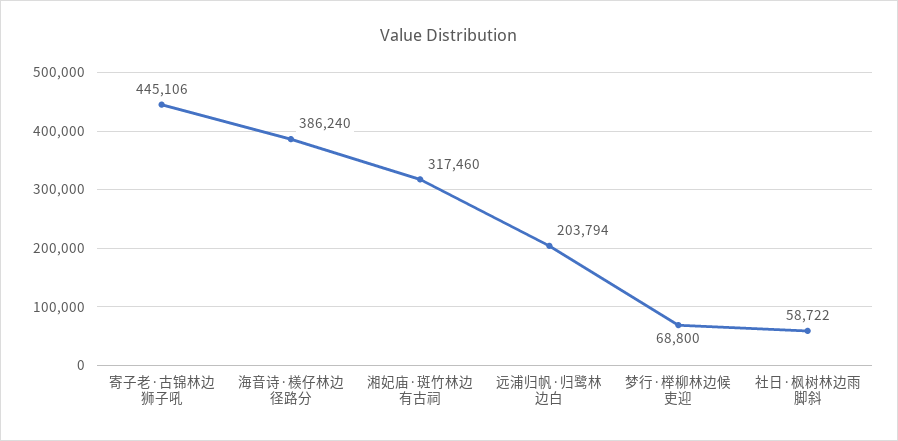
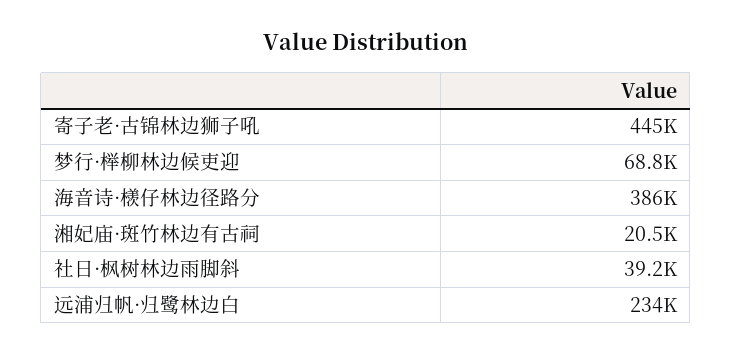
  {
    "寄子老·古锦林边狮子吼": 445106,
    "海音诗·檨仔林边径路分": 386240,
-   "湘妃庙·斑竹林边有古祠": 317460,
+   "湘妃庙·斑竹林边有古祠": 20500,
-   "远浦归帆·归鹭林边白": 203794,
+   "远浦归帆·归鹭林边白": 234000,
    "梦行·榉柳林边候吏迎": 68800,
-   "社日·枫树林边雨脚斜": 58722
+   "社日·枫树林边雨脚斜": 39200
  }

